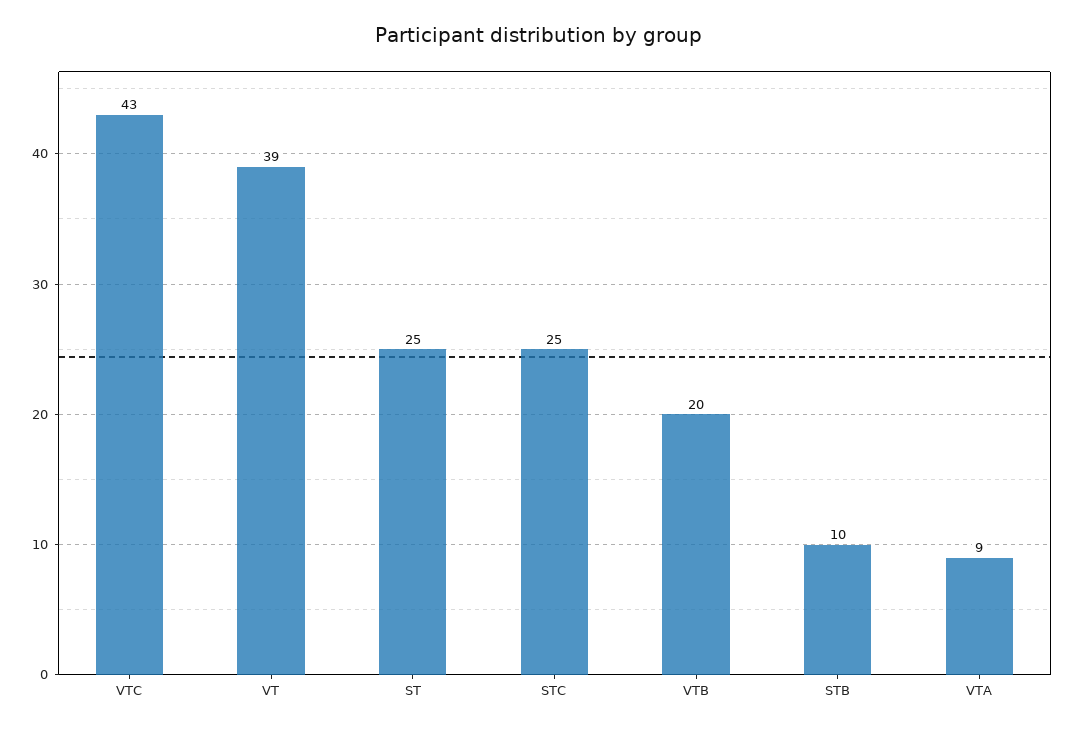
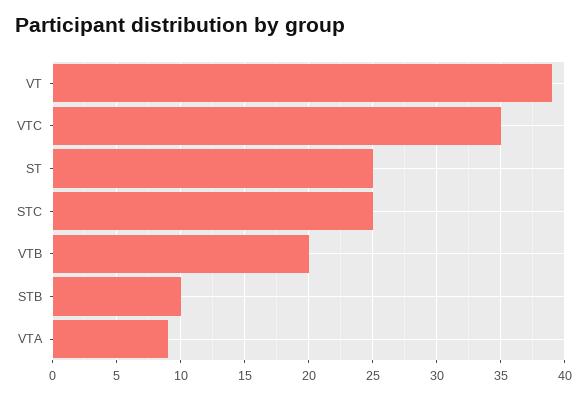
  {
-   "VTC": 43,
+   "VTC": 35,
    "VT": 39,
    "ST": 25,
    "STC": 25,
    "VTB": 20,
    "STB": 10,
    "VTA": 9
  }

